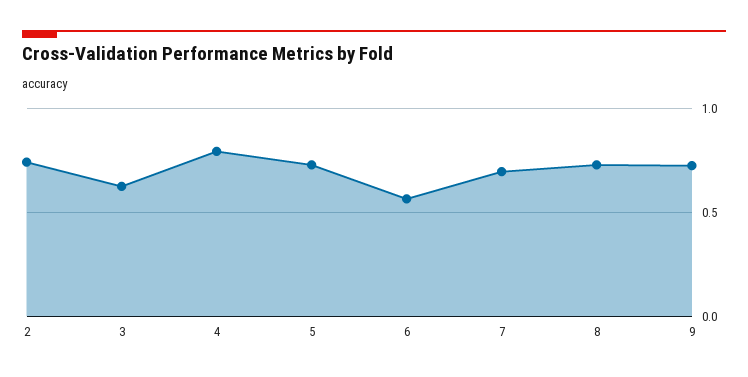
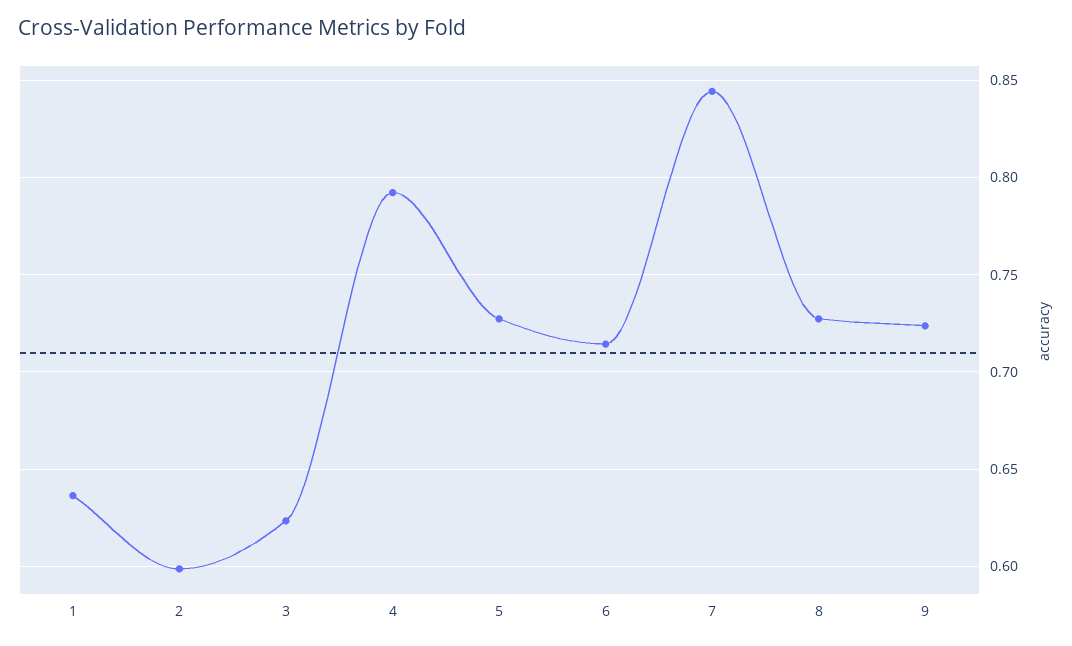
  {
-   "2": 0.75,
+   "2": 0.6,
    "3": 0.625,
    "4": 0.79,
    "5": 0.725,
-   "6": 0.55,
+   "6": 0.715,
-   "7": 0.7,
+   "7": 0.845,
    "8": 0.725,
-   "9": 0.725
+   "9": 0.725,
+   "1": 0.635
  }

